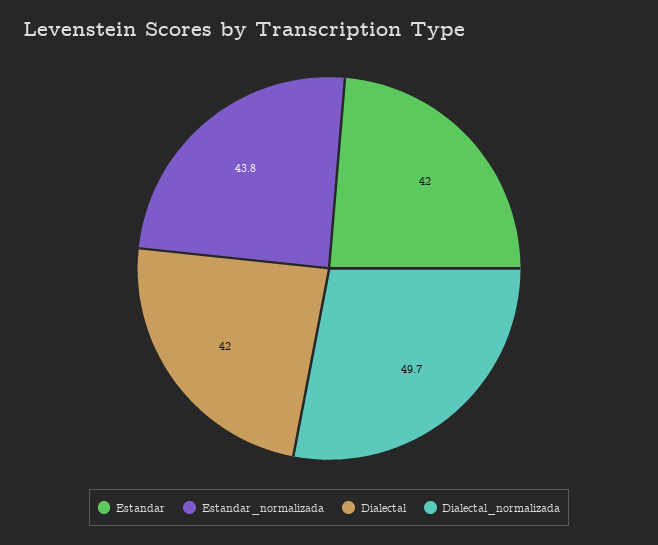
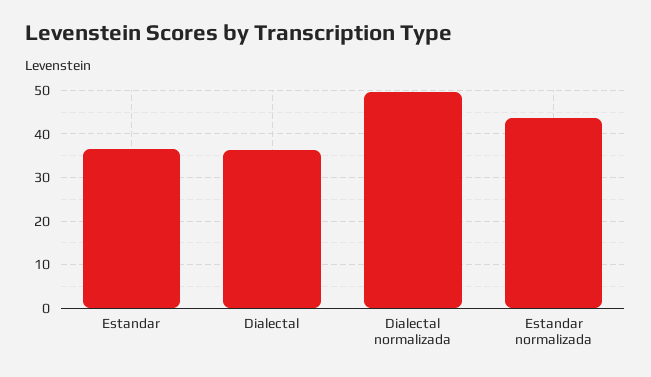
  {
-   "Estandar": 42,
+   "Estandar": 36,
    "Estandar_normalizada": 43.8,
-   "Dialectal": 42,
+   "Dialectal": 36,
    "Dialectal_normalizada": 49.7
  }

